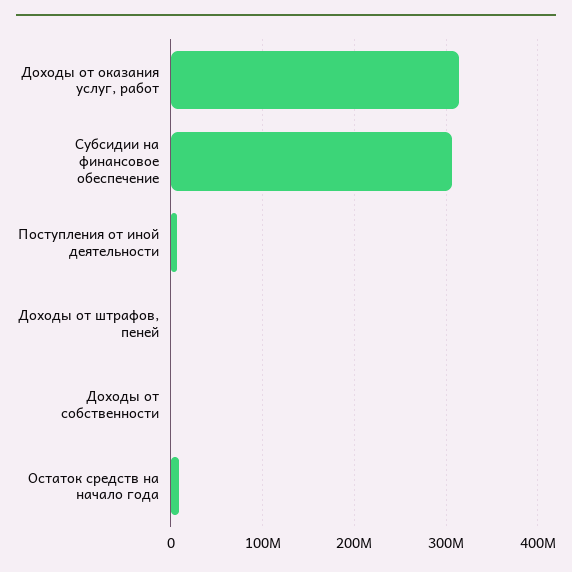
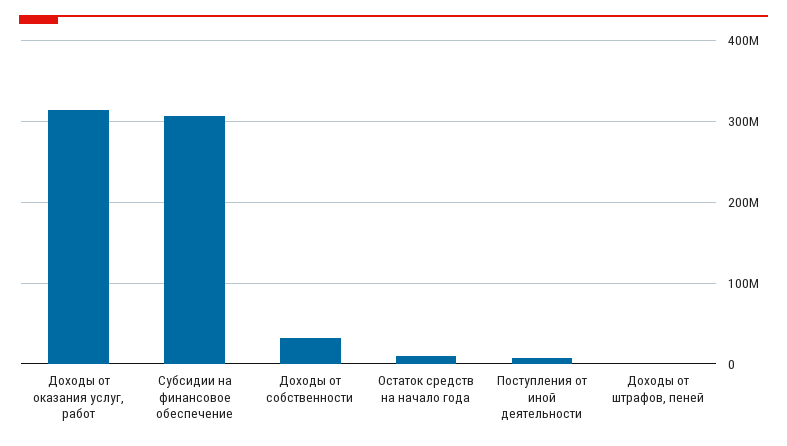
  {
    "Доходы от оказания услуг, работ": 310000000,
    "Субсидии на финансовое обеспечение": 310000000,
    "Поступления от иной деятельности": 10000000,
    "Доходы от штрафов, пеней": 0,
-   "Доходы от собственности": 0,
+   "Доходы от собственности": 30000000,
    "Остаток средств на начало года": 10000000
  }

